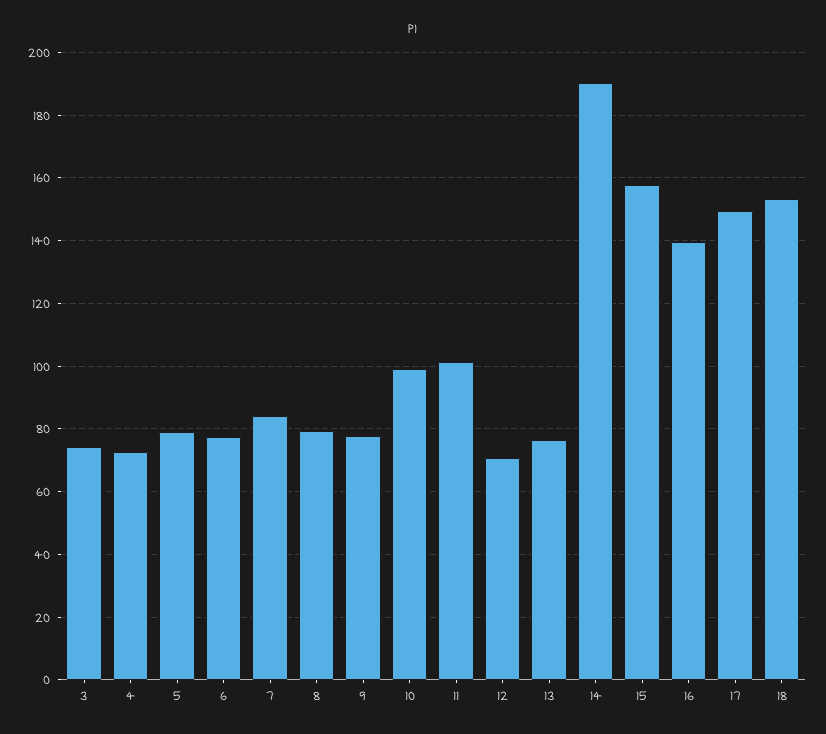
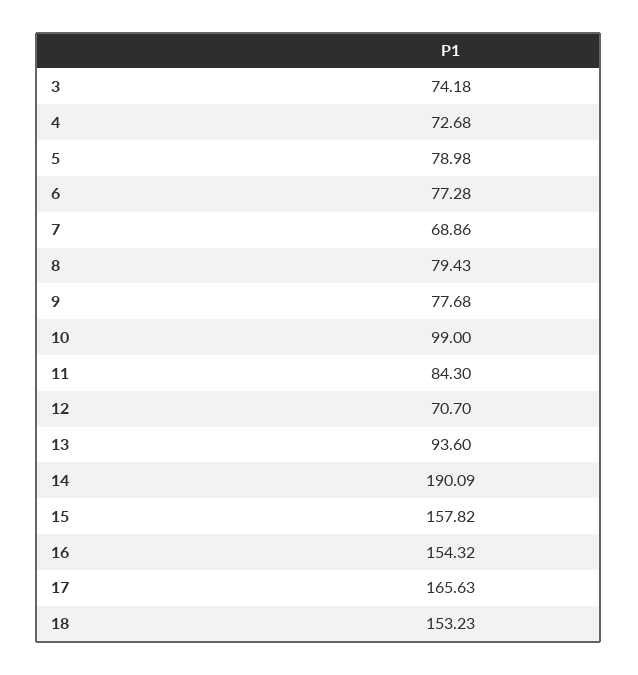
  {
    "3": 74.18,
    "4": 72.68,
    "5": 78.98,
    "6": 77.28,
-   "7": 84,
+   "7": 68.86,
    "8": 79.43,
    "9": 77.68,
    "10": 99,
-   "11": 102,
+   "11": 84.3,
    "12": 70.7,
-   "13": 76,
+   "13": 93.6,
    "14": 190.09,
    "15": 157.82,
-   "16": 140,
+   "16": 154.32,
-   "17": 150,
+   "17": 165.63,
    "18": 153.23
  }

